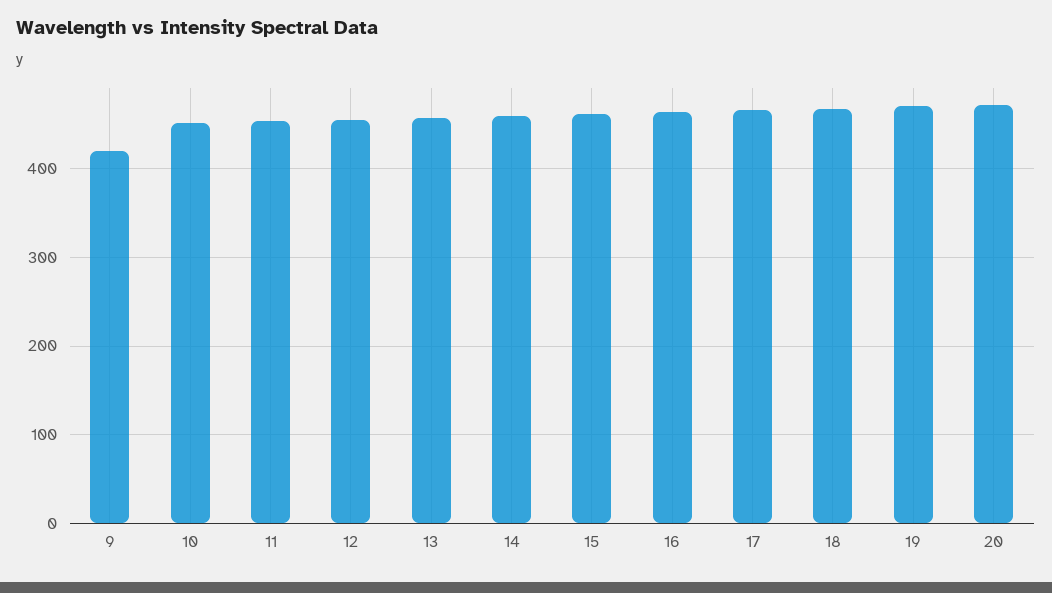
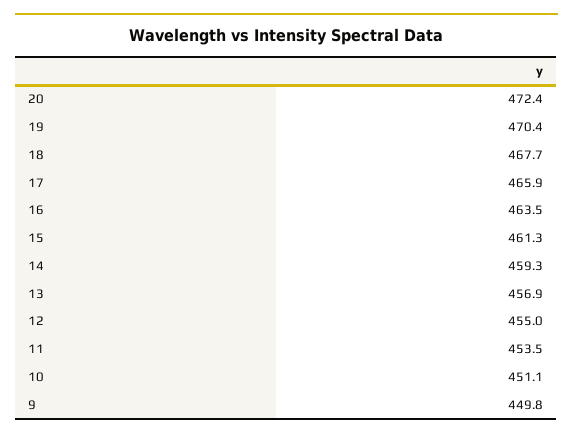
  {
-   "9": 420,
+   "9": 449.8,
    "10": 451.1,
    "11": 453.5,
    "12": 455,
    "13": 456.9,
    "14": 459.3,
    "15": 461.3,
    "16": 463.5,
    "17": 465.9,
    "18": 467.7,
    "19": 470.4,
    "20": 472.4
  }

